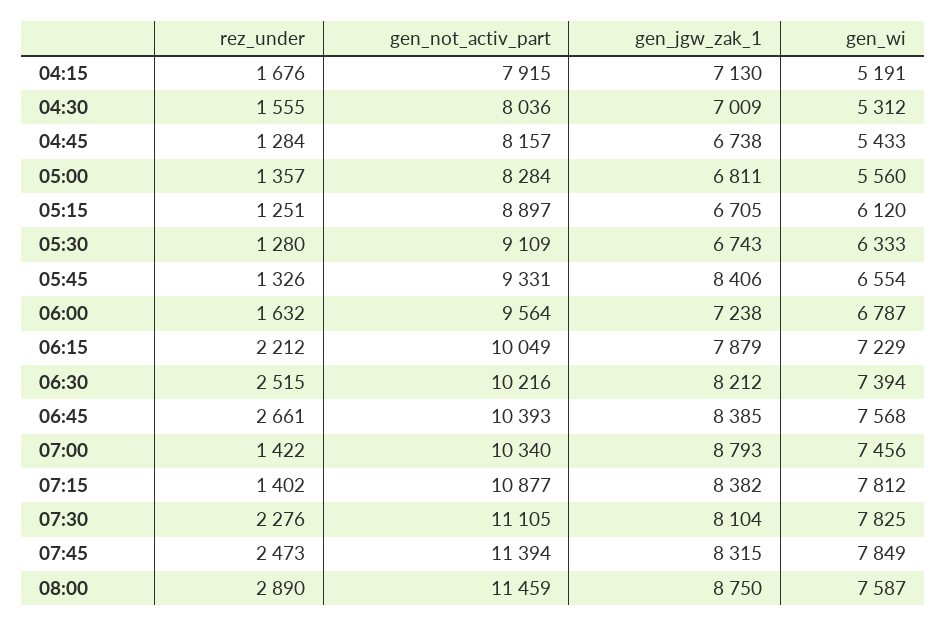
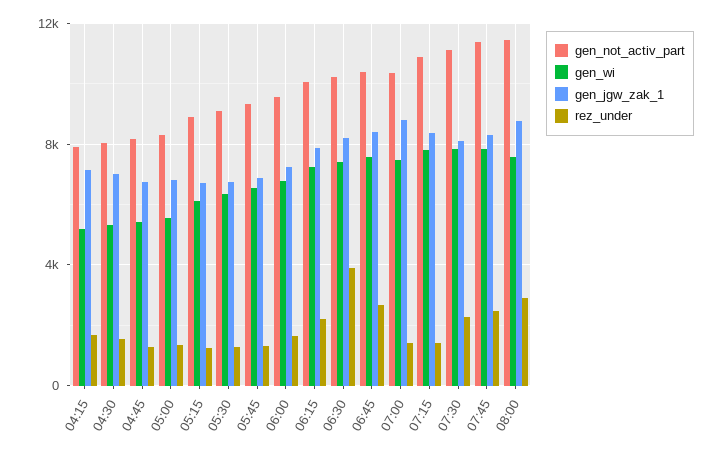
  {
    "rez_under": {
      "04:15": 1676,
      "04:30": 1555,
      "04:45": 1284,
      "05:00": 1357,
      "05:15": 1251,
      "05:30": 1280,
      "05:45": 1326,
      "06:00": 1632,
      "06:15": 2212,
-     "06:30": 2515,
+     "06:30": 4000,
      "06:45": 2661,
      "07:00": 1422,
      "07:15": 1402,
      "07:30": 2276,
      "07:45": 2473,
      "08:00": 2890
    },
    "gen_not_activ_part": {
      "04:15": 7915,
      "04:30": 8036,
      "04:45": 8157,
      "05:00": 8284,
      "05:15": 8897,
      "05:30": 9109,
      "05:45": 9331,
      "06:00": 9564,
      "06:15": 10049,
      "06:30": 10216,
      "06:45": 10393,
      "07:00": 10340,
      "07:15": 10877,
      "07:30": 11105,
      "07:45": 11394,
      "08:00": 11459
    },
    "gen_jgw_zak_1": {
      "04:15": 7130,
      "04:30": 7009,
      "04:45": 6738,
      "05:00": 6811,
      "05:15": 6705,
      "05:30": 6743,
-     "05:45": 8406,
+     "05:45": 7000,
      "06:00": 7238,
      "06:15": 7879,
      "06:30": 8212,
      "06:45": 8385,
      "07:00": 8793,
      "07:15": 8382,
      "07:30": 8104,
      "07:45": 8315,
      "08:00": 8750
    },
    "gen_wi": {
      "04:15": 5191,
      "04:30": 5312,
      "04:45": 5433,
      "05:00": 5560,
      "05:15": 6120,
      "05:30": 6333,
      "05:45": 6554,
      "06:00": 6787,
      "06:15": 7229,
      "06:30": 7394,
      "06:45": 7568,
      "07:00": 7456,
      "07:15": 7812,
      "07:30": 7825,
      "07:45": 7849,
      "08:00": 7587
    }
  }

